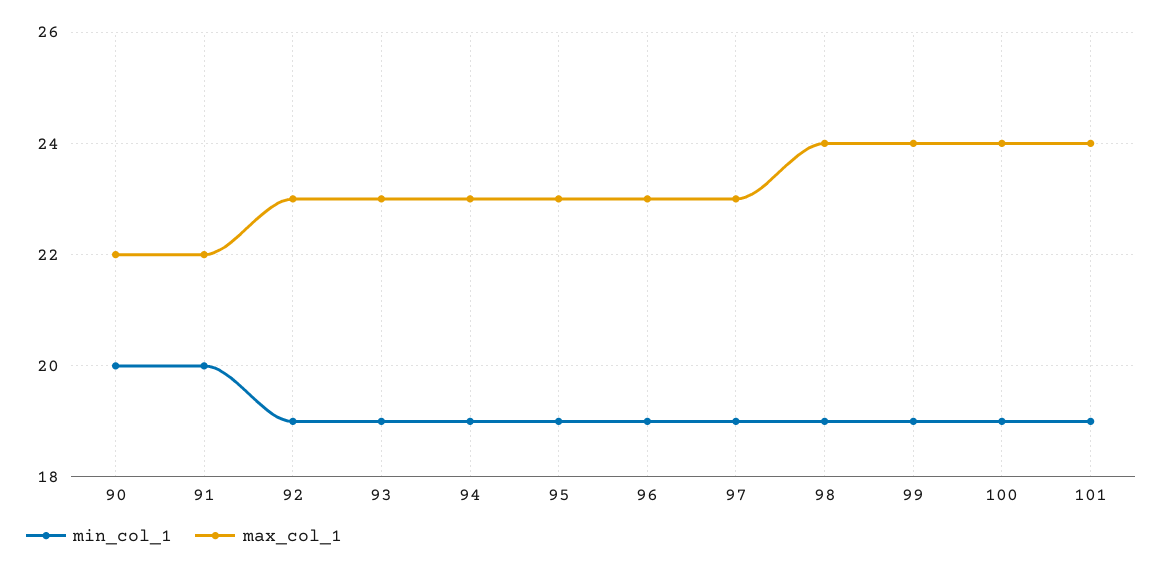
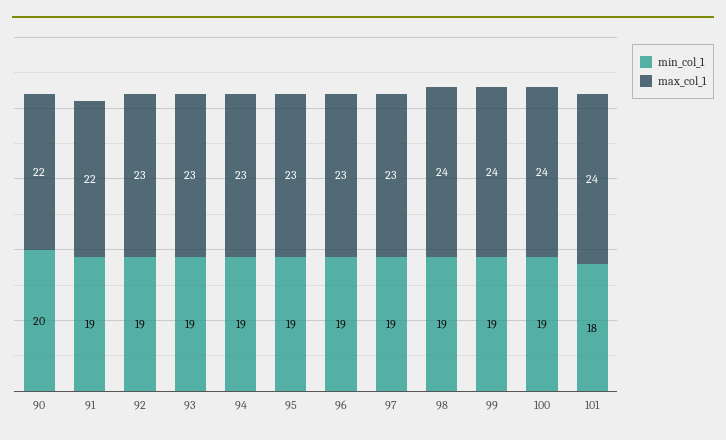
  {
    "min_col_1": {
      "90": 20,
-     "91": 20,
+     "91": 19,
      "92": 19,
      "93": 19,
      "94": 19,
      "95": 19,
      "96": 19,
      "97": 19,
      "98": 19,
      "99": 19,
      "100": 19,
-     "101": 19
+     "101": 18
    },
    "max_col_1": {
      "90": 22,
      "91": 22,
      "92": 23,
      "93": 23,
      "94": 23,
      "95": 23,
      "96": 23,
      "97": 23,
      "98": 24,
      "99": 24,
      "100": 24,
      "101": 24
    }
  }

